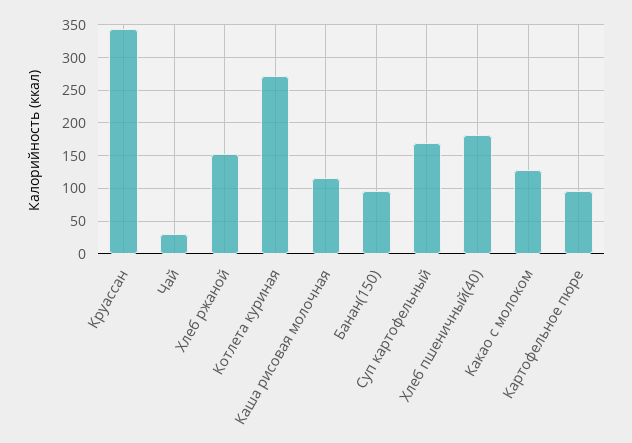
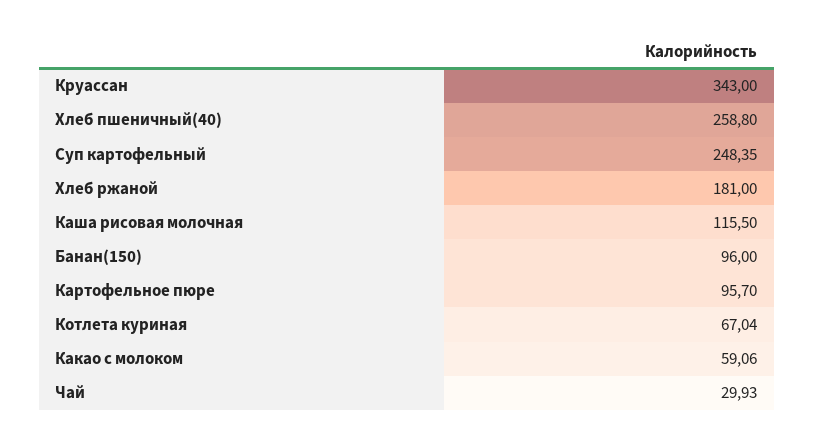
  {
    "Круассан": 343,
    "Чай": 29.93,
-   "Хлеб ржаной": 150,
+   "Хлеб ржаной": 181,
-   "Котлета куриная": 270,
+   "Котлета куриная": 67.04,
    "Каша рисовая молочная": 115.5,
    "Банан(150)": 96,
-   "Суп картофельный": 170,
+   "Суп картофельный": 248.35,
-   "Хлеб пшеничный(40)": 180,
+   "Хлеб пшеничный(40)": 258.8,
-   "Какао с молоком": 130,
+   "Какао с молоком": 59.06,
    "Картофельное пюре": 95.7
  }

